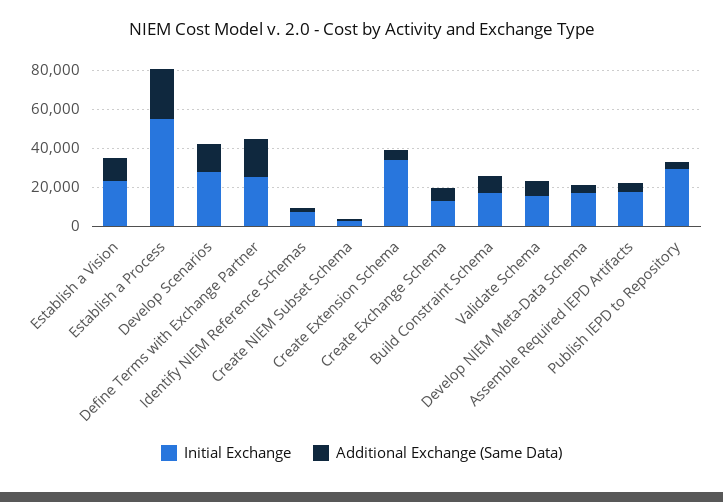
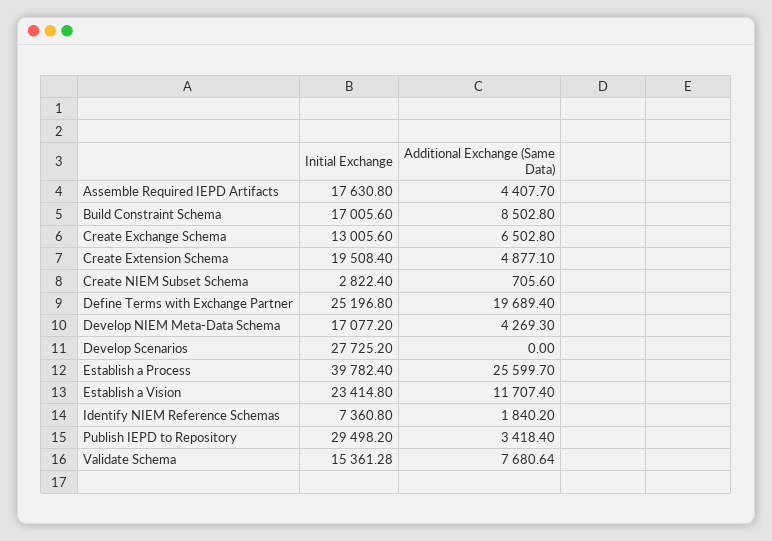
  {
    "Initial Exchange": {
      "Establish a Vision": 23414.8,
-     "Establish a Process": 55000,
+     "Establish a Process": 39782.4,
      "Develop Scenarios": 27725.2,
      "Define Terms with Exchange Partner": 25196.8,
      "Identify NIEM Reference Schemas": 7360.8,
      "Create NIEM Subset Schema": 2822.4,
-     "Create Extension Schema": 35000,
+     "Create Extension Schema": 19508.4,
      "Create Exchange Schema": 13005.6,
      "Build Constraint Schema": 17005.6,
      "Validate Schema": 15361.28,
      "Develop NIEM Meta-Data Schema": 17077.2,
      "Assemble Required IEPD Artifacts": 17630.8,
      "Publish IEPD to Repository": 29498.2
    },
    "Additional Exchange (Same Data)": {
      "Establish a Vision": 11707.4,
      "Establish a Process": 25599.7,
-     "Develop Scenarios": 15000,
+     "Develop Scenarios": 0,
      "Define Terms with Exchange Partner": 19689.4,
      "Identify NIEM Reference Schemas": 1840.2,
      "Create NIEM Subset Schema": 705.6,
      "Create Extension Schema": 4877.1,
      "Create Exchange Schema": 6502.8,
      "Build Constraint Schema": 8502.8,
      "Validate Schema": 7680.64,
      "Develop NIEM Meta-Data Schema": 4269.3,
      "Assemble Required IEPD Artifacts": 4407.7,
      "Publish IEPD to Repository": 3418.4
    }
  }

